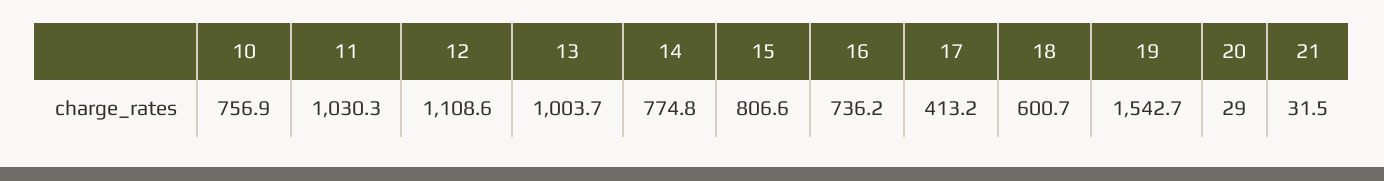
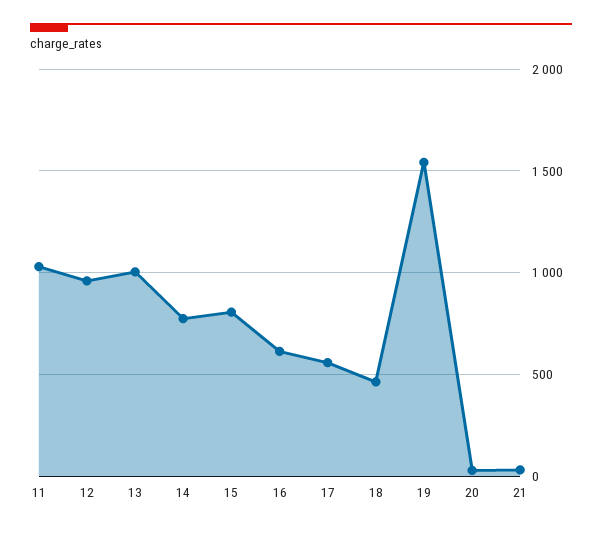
  {
-   "10": 756.9,
    "11": 1030.3,
-   "12": 1108.6,
+   "12": 950,
    "13": 1003.7,
    "14": 774.8,
    "15": 806.6,
-   "16": 736.2,
+   "16": 600,
-   "17": 413.2,
+   "17": 550,
-   "18": 600.7,
+   "18": 450,
    "19": 1542.7,
    "20": 29,
    "21": 31.5
  }

